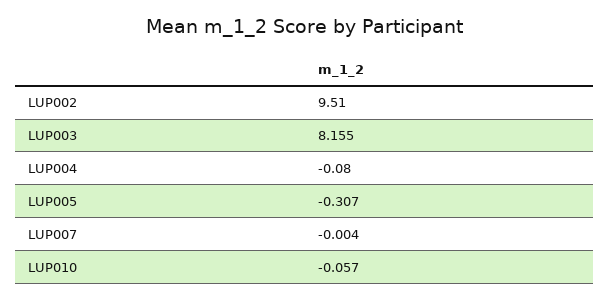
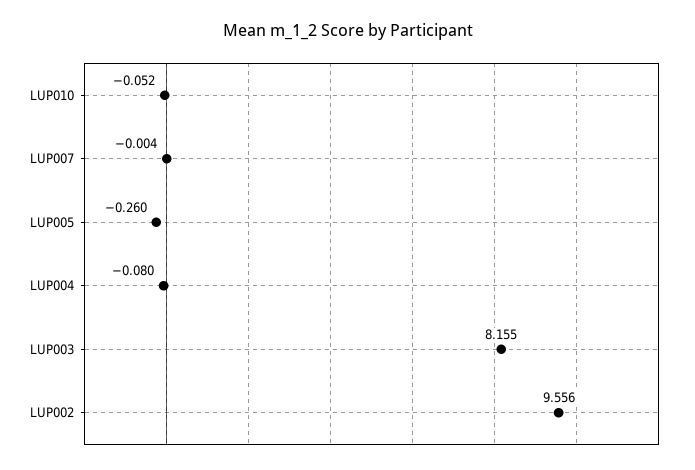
  {
-   "LUP002": 9.51,
+   "LUP002": 9.556,
    "LUP003": 8.155,
    "LUP004": -0.08,
-   "LUP005": -0.307,
+   "LUP005": -0.26,
    "LUP007": -0.004,
-   "LUP010": -0.057
+   "LUP010": -0.052
  }

